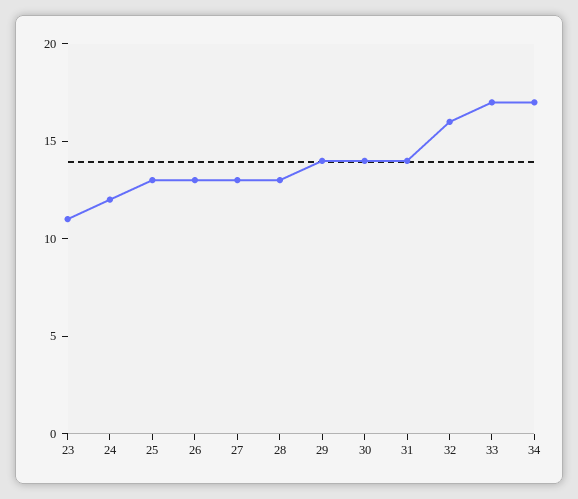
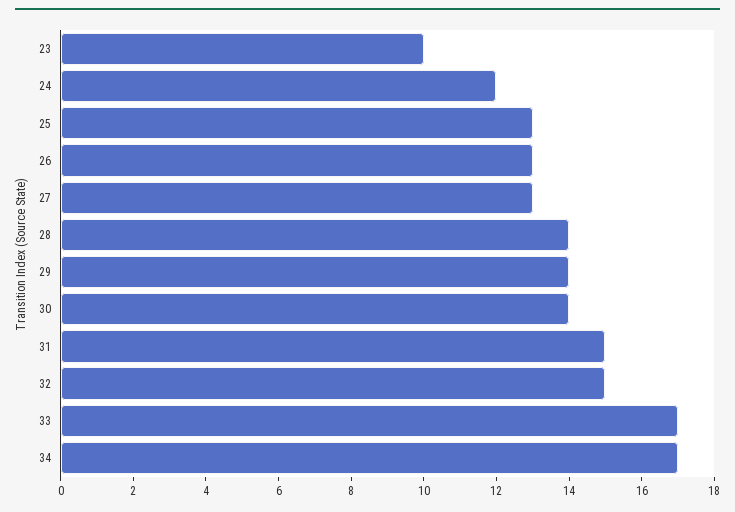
  {
-   "23": 11,
+   "23": 10,
    "24": 12,
    "25": 13,
    "26": 13,
    "27": 13,
-   "28": 13,
+   "28": 14,
    "29": 14,
    "30": 14,
-   "31": 14,
+   "31": 15,
-   "32": 16,
+   "32": 15,
    "33": 17,
    "34": 17
  }

